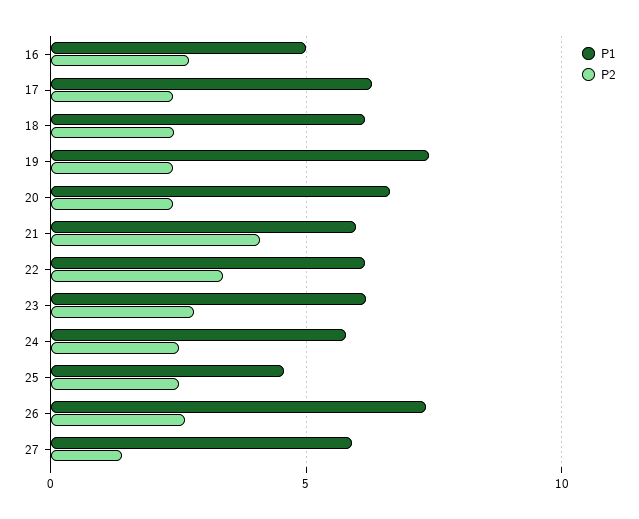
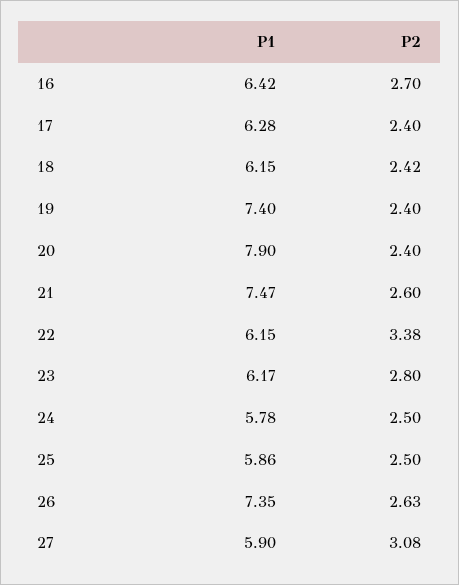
  {
    "P1": {
-     "16": 5,
+     "16": 6.42,
      "17": 6.28,
      "18": 6.15,
      "19": 7.4,
-     "20": 6.5,
+     "20": 7.9,
-     "21": 6,
+     "21": 7.47,
      "22": 6.15,
      "23": 6.17,
      "24": 5.78,
-     "25": 4.5,
+     "25": 5.86,
      "26": 7.35,
      "27": 5.9
    },
    "P2": {
      "16": 2.7,
      "17": 2.4,
      "18": 2.42,
      "19": 2.4,
      "20": 2.4,
-     "21": 4,
+     "21": 2.6,
      "22": 3.38,
      "23": 2.8,
      "24": 2.5,
      "25": 2.5,
      "26": 2.63,
-     "27": 1.5
+     "27": 3.08
    }
  }

